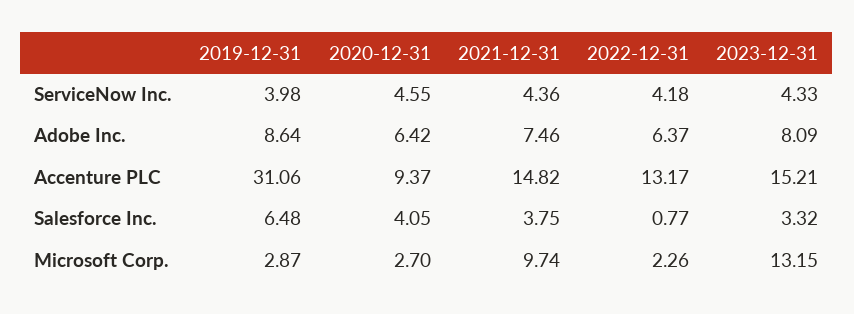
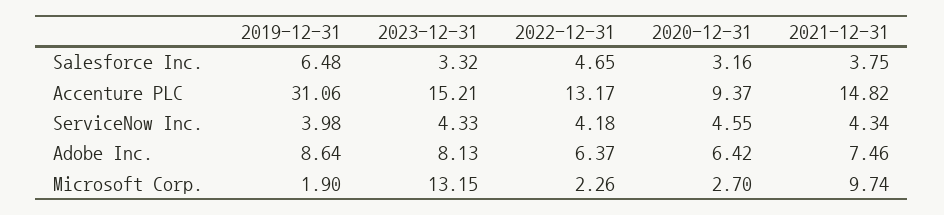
  {
    "2019-12-31": {
      "ServiceNow Inc.": 3.98,
      "Adobe Inc.": 8.64,
      "Accenture PLC": 31.06,
      "Salesforce Inc.": 6.48,
-     "Microsoft Corp.": 2.87
+     "Microsoft Corp.": 1.9
    },
    "2020-12-31": {
      "ServiceNow Inc.": 4.55,
      "Adobe Inc.": 6.42,
      "Accenture PLC": 9.37,
-     "Salesforce Inc.": 4.05,
+     "Salesforce Inc.": 3.16,
      "Microsoft Corp.": 2.7
    },
    "2021-12-31": {
-     "ServiceNow Inc.": 4.36,
+     "ServiceNow Inc.": 4.34,
      "Adobe Inc.": 7.46,
      "Accenture PLC": 14.82,
      "Salesforce Inc.": 3.75,
      "Microsoft Corp.": 9.74
    },
    "2022-12-31": {
      "ServiceNow Inc.": 4.18,
      "Adobe Inc.": 6.37,
      "Accenture PLC": 13.17,
-     "Salesforce Inc.": 0.77,
+     "Salesforce Inc.": 4.65,
      "Microsoft Corp.": 2.26
    },
    "2023-12-31": {
      "ServiceNow Inc.": 4.33,
-     "Adobe Inc.": 8.09,
+     "Adobe Inc.": 8.13,
      "Accenture PLC": 15.21,
      "Salesforce Inc.": 3.32,
      "Microsoft Corp.": 13.15
    }
  }

